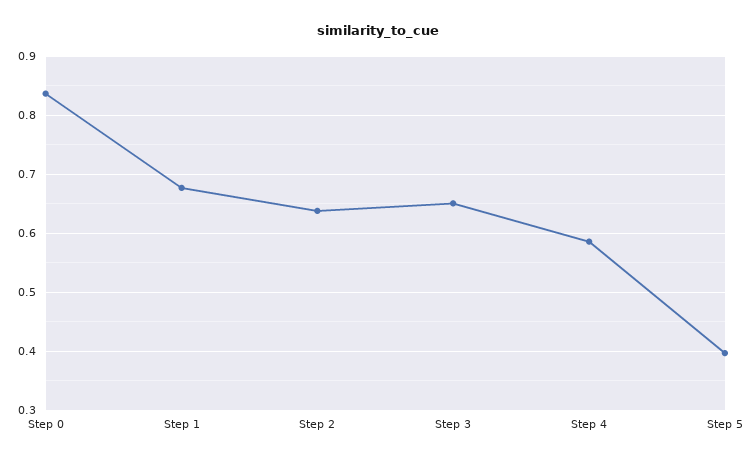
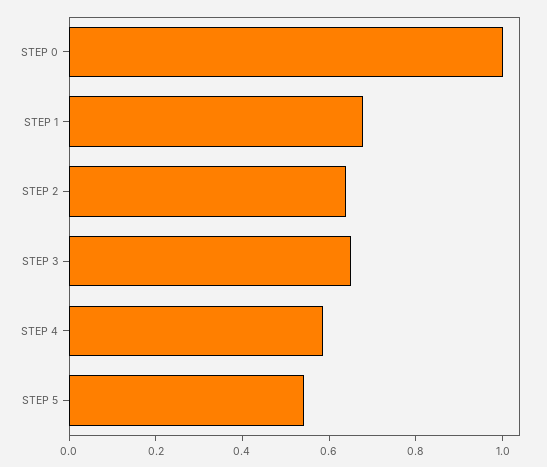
  {
-   "Step 0": 0.84,
+   "Step 0": 1,
    "Step 1": 0.68,
    "Step 2": 0.64,
    "Step 3": 0.66,
    "Step 4": 0.58,
-   "Step 5": 0.4
+   "Step 5": 0.55
  }

